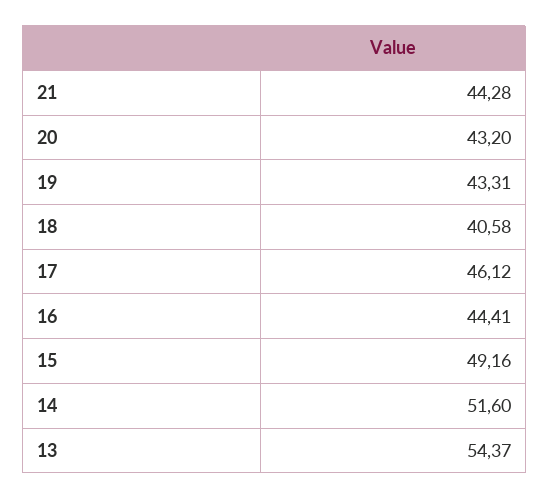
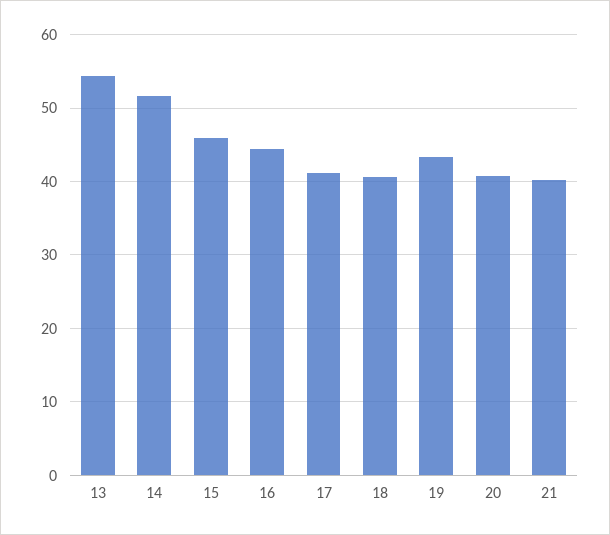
  {
-   "21": 44.28,
+   "21": 40,
-   "20": 43.2,
+   "20": 41,
    "19": 43.31,
    "18": 40.58,
-   "17": 46.12,
+   "17": 41,
    "16": 44.41,
-   "15": 49.16,
+   "15": 46,
    "14": 51.6,
    "13": 54.37
  }

